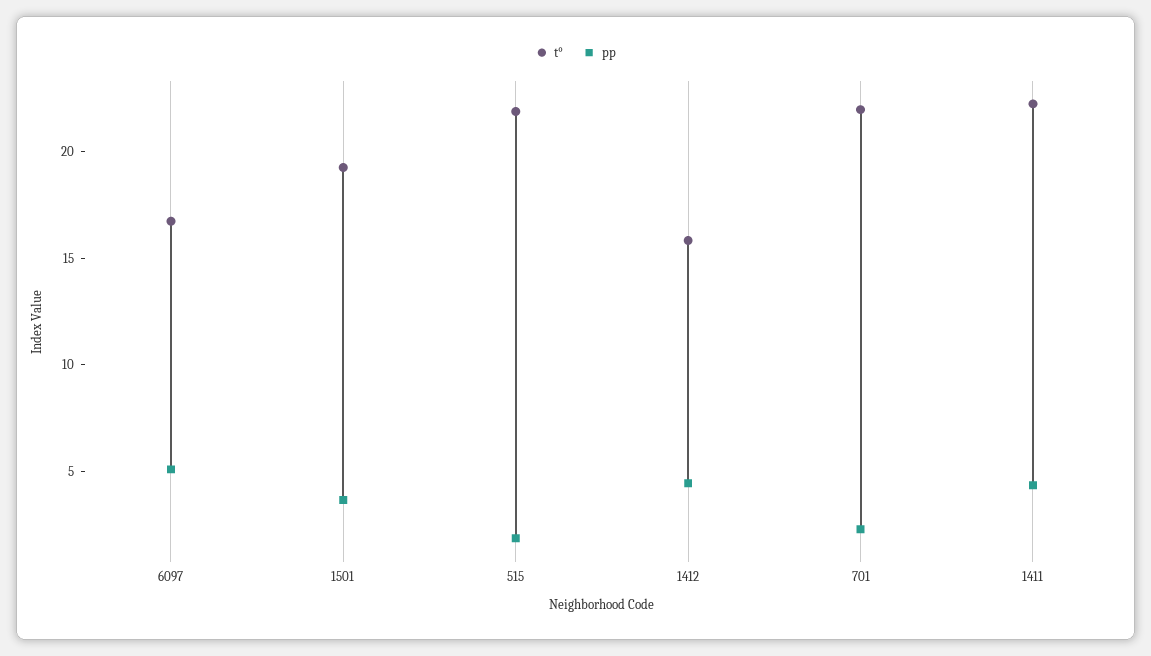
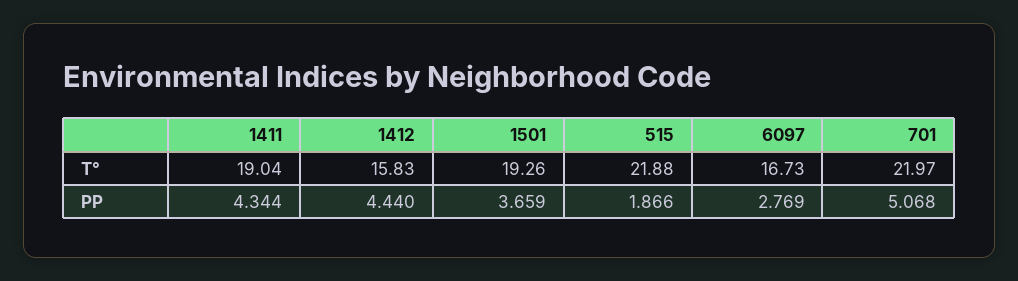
  {
    "t°": {
      "6097": 16.73,
      "1501": 19.26,
      "515": 21.88,
      "1412": 15.83,
      "701": 21.97,
-     "1411": 22
+     "1411": 19.04
    },
    "pp": {
-     "6097": 5,
+     "6097": 2.769,
      "1501": 3.659,
      "515": 1.866,
      "1412": 4.44,
-     "701": 2,
+     "701": 5.068,
      "1411": 4.344
    }
  }

